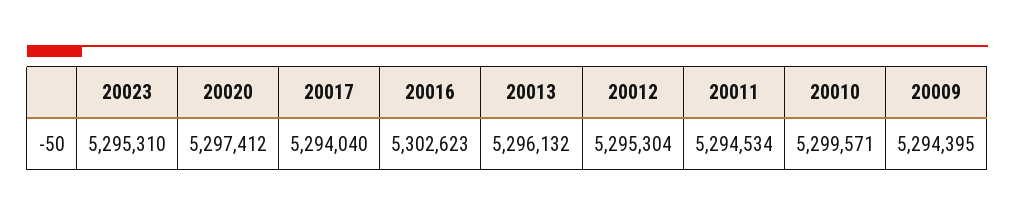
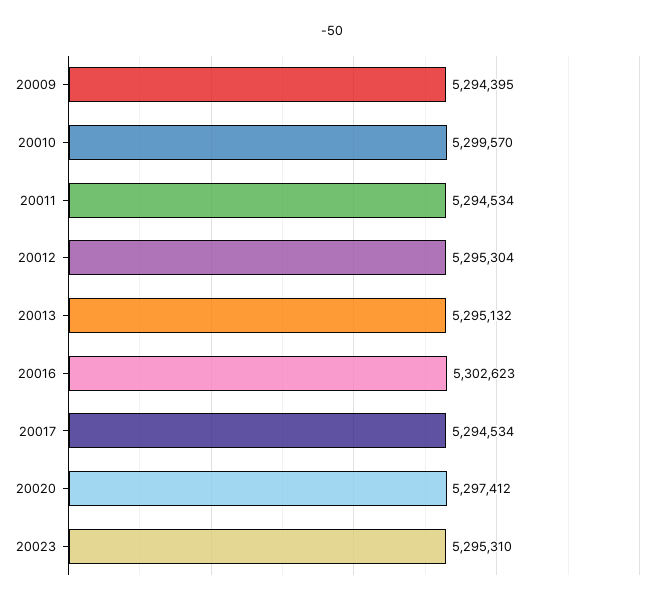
  {
    "20023": 5295310,
    "20020": 5297412,
-   "20017": 5294040,
+   "20017": 5294534,
    "20016": 5302623,
-   "20013": 5296132,
+   "20013": 5295132,
    "20012": 5295304,
    "20011": 5294534,
-   "20010": 5299571,
+   "20010": 5299570,
    "20009": 5294395
  }

